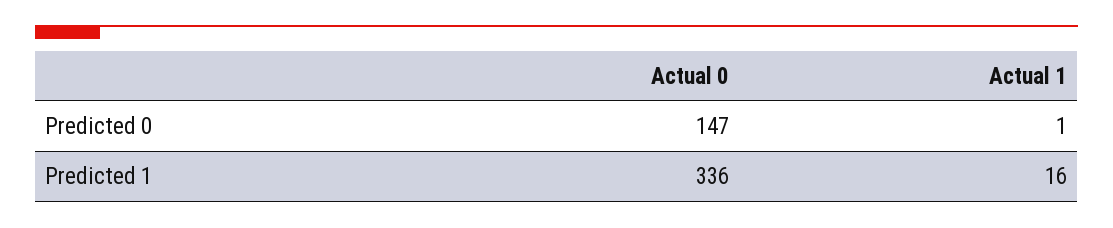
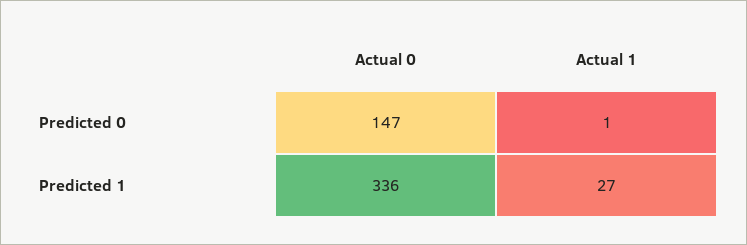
  {
    "Actual 0": {
      "Predicted 0": 147,
      "Predicted 1": 336
    },
    "Actual 1": {
      "Predicted 0": 1,
-     "Predicted 1": 16
+     "Predicted 1": 27
    }
  }

